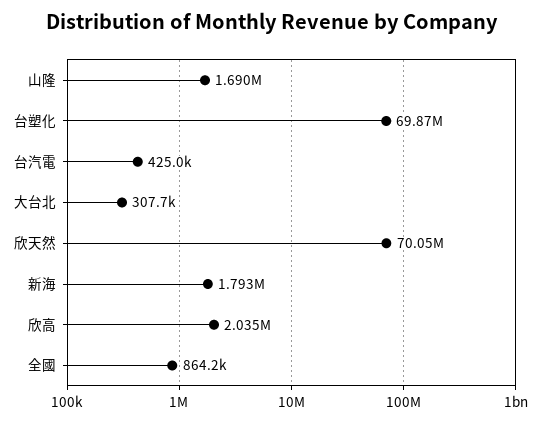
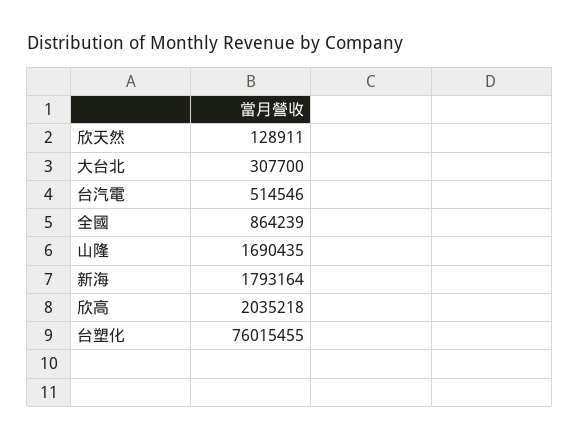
  {
    "山隆": 1690435,
-   "台塑化": 69870000,
+   "台塑化": 76015455,
-   "台汽電": 425000,
+   "台汽電": 514546,
    "大台北": 307700,
-   "欣天然": 70050000,
+   "欣天然": 128911,
    "新海": 1793164,
    "欣高": 2035218,
    "全國": 864239
  }

